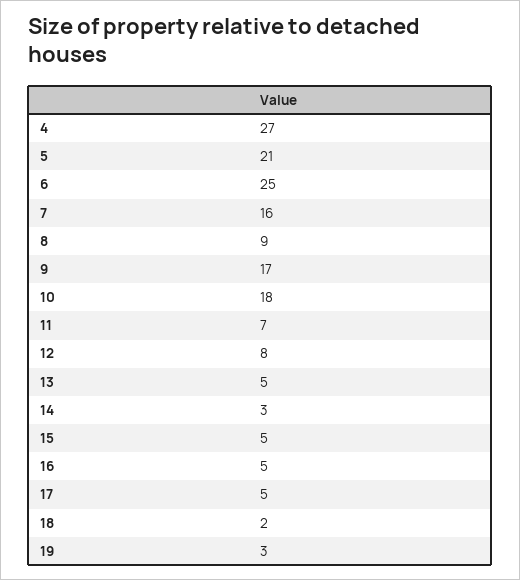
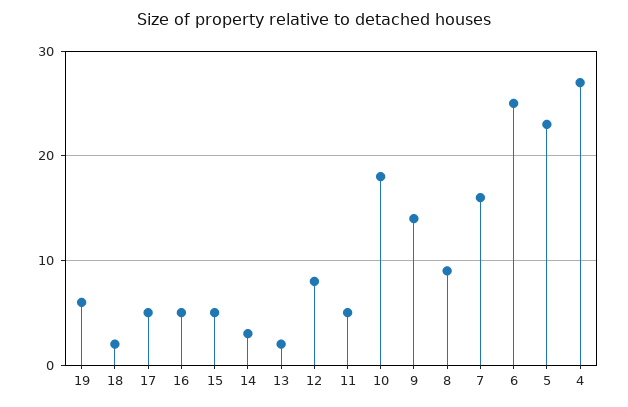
  {
    "4": 27,
-   "5": 21,
+   "5": 23,
    "6": 25,
    "7": 16,
    "8": 9,
-   "9": 17,
+   "9": 14,
    "10": 18,
-   "11": 7,
+   "11": 5,
    "12": 8,
-   "13": 5,
+   "13": 2,
    "14": 3,
    "15": 5,
    "16": 5,
    "17": 5,
    "18": 2,
-   "19": 3
+   "19": 6
  }

